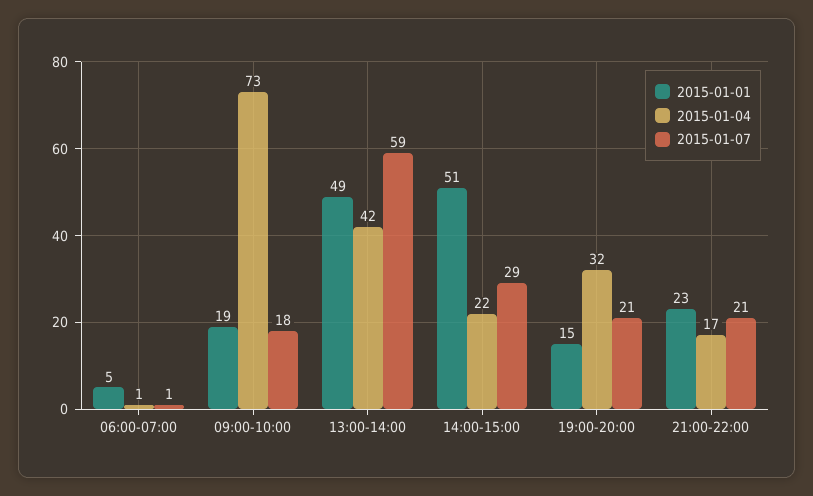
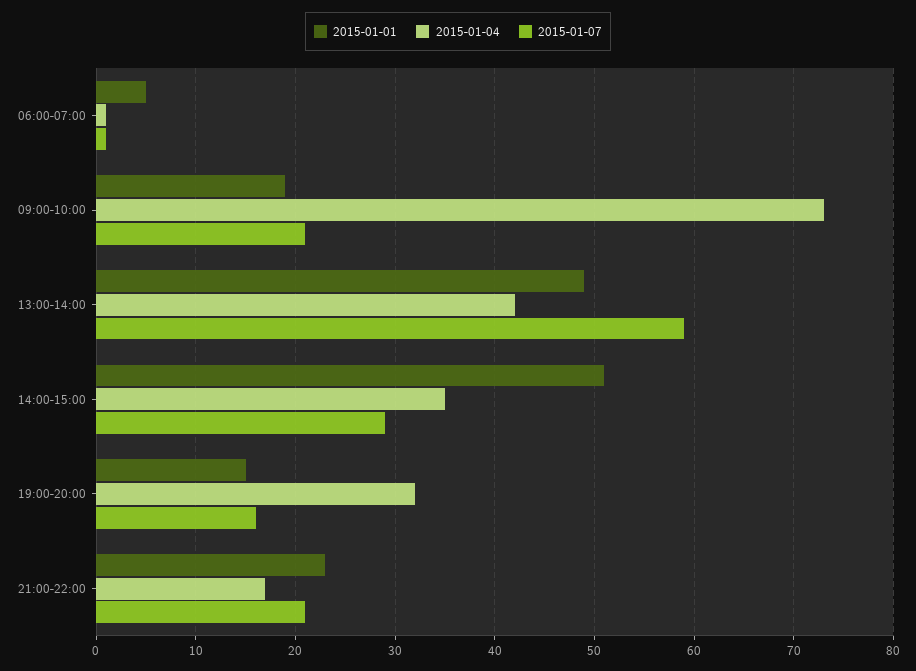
  {
    "2015-01-01": {
      "06:00-07:00": 5,
      "09:00-10:00": 19,
      "13:00-14:00": 49,
      "14:00-15:00": 51,
      "19:00-20:00": 15,
      "21:00-22:00": 23
    },
    "2015-01-04": {
      "06:00-07:00": 1,
      "09:00-10:00": 73,
      "13:00-14:00": 42,
-     "14:00-15:00": 22,
+     "14:00-15:00": 35,
      "19:00-20:00": 32,
      "21:00-22:00": 17
    },
    "2015-01-07": {
      "06:00-07:00": 1,
-     "09:00-10:00": 18,
+     "09:00-10:00": 21,
      "13:00-14:00": 59,
      "14:00-15:00": 29,
-     "19:00-20:00": 21,
+     "19:00-20:00": 16,
      "21:00-22:00": 21
    }
  }

